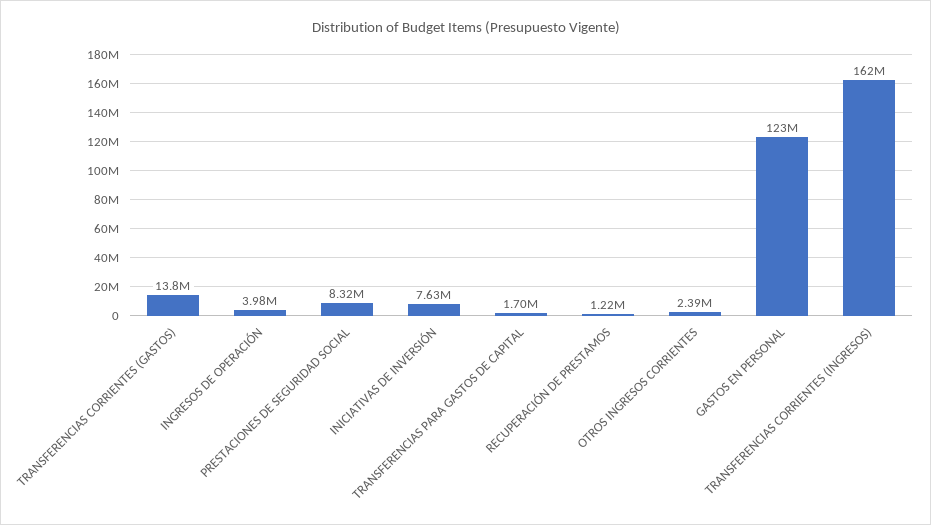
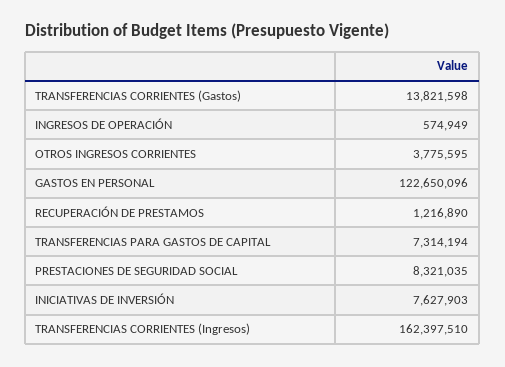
  {
    "TRANSFERENCIAS CORRIENTES (GASTOS)": 13821598,
-   "INGRESOS DE OPERACIÓN": 3980000,
+   "INGRESOS DE OPERACIÓN": 574949,
    "PRESTACIONES DE SEGURIDAD SOCIAL": 8321035,
    "INICIATIVAS DE INVERSIÓN": 7627903,
-   "TRANSFERENCIAS PARA GASTOS DE CAPITAL": 1700000,
+   "TRANSFERENCIAS PARA GASTOS DE CAPITAL": 7314194,
    "RECUPERACIÓN DE PRESTAMOS": 1216890,
-   "OTROS INGRESOS CORRIENTES": 2390000,
+   "OTROS INGRESOS CORRIENTES": 3775595,
    "GASTOS EN PERSONAL": 122650096,
    "TRANSFERENCIAS CORRIENTES (INGRESOS)": 162397510
  }

